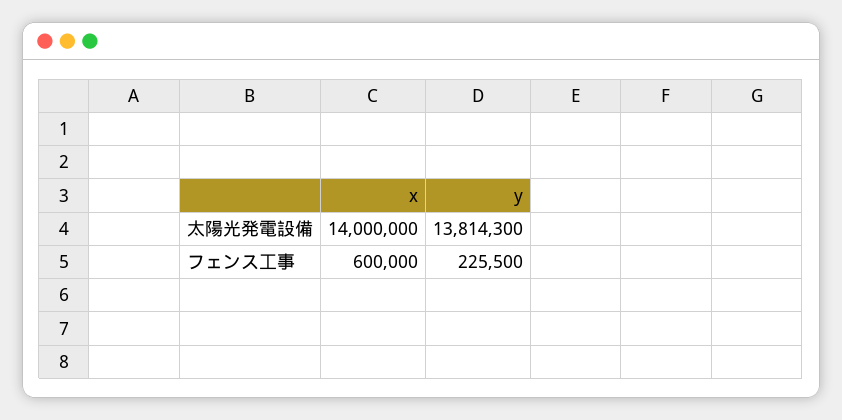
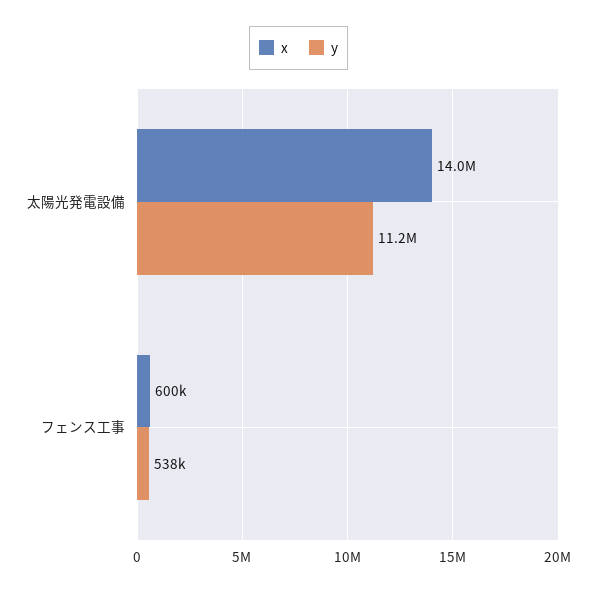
  {
    "x": {
      "太陽光発電設備": 14000000,
      "フェンス工事": 600000
    },
    "y": {
-     "太陽光発電設備": 13814300,
+     "太陽光発電設備": 11200000,
-     "フェンス工事": 225500
+     "フェンス工事": 538000
    }
  }

